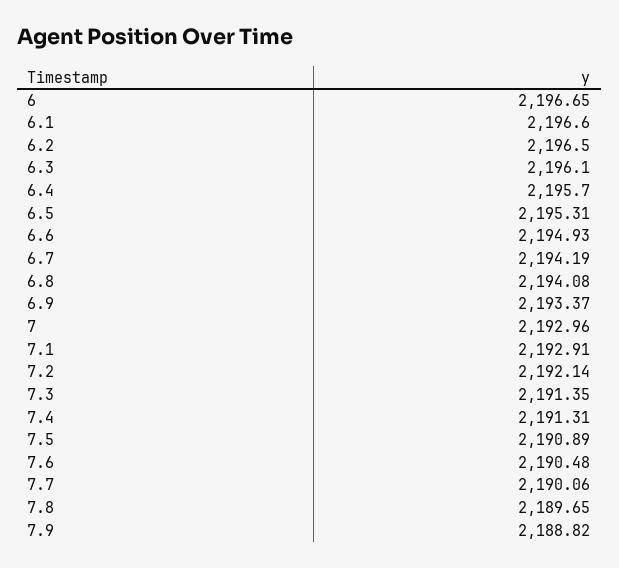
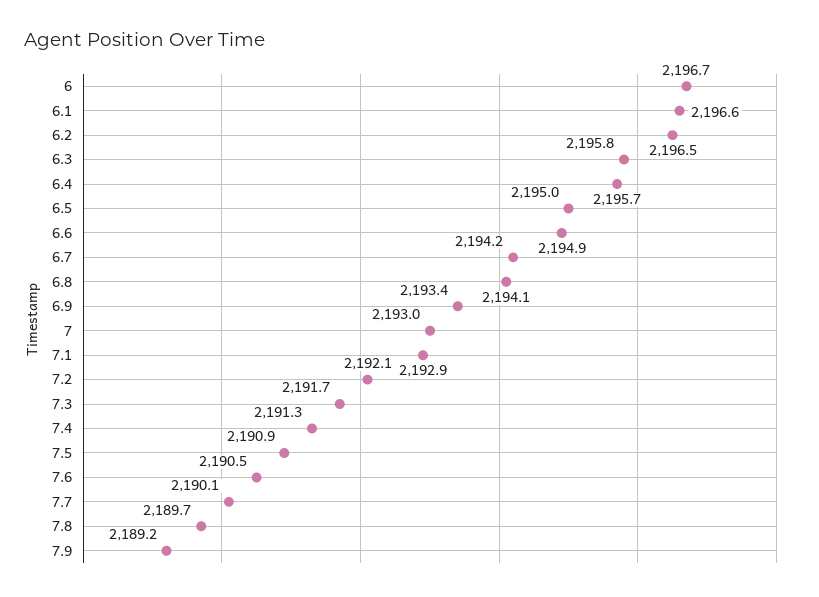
  {
    "6": 2196.65,
    "6.1": 2196.6,
    "6.2": 2196.5,
-   "6.3": 2196.1,
+   "6.3": 2195.8,
    "6.4": 2195.7,
-   "6.5": 2195.31,
+   "6.5": 2195,
    "6.6": 2194.93,
    "6.7": 2194.19,
    "6.8": 2194.08,
    "6.9": 2193.37,
    "7": 2192.96,
    "7.1": 2192.91,
    "7.2": 2192.14,
-   "7.3": 2191.35,
+   "7.3": 2191.7,
    "7.4": 2191.31,
    "7.5": 2190.89,
    "7.6": 2190.48,
    "7.7": 2190.06,
    "7.8": 2189.65,
-   "7.9": 2188.82
+   "7.9": 2189.2
  }

